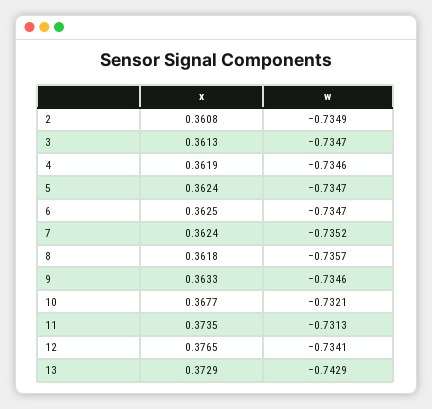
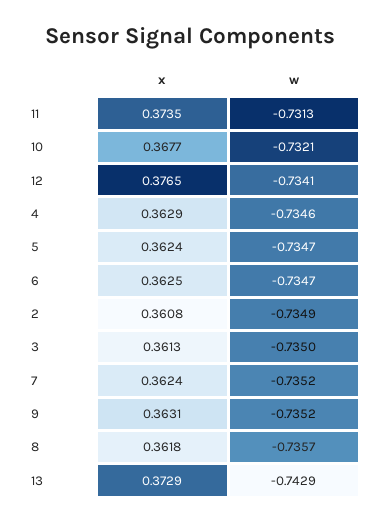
  {
    "x": {
      "2": 0.3608,
      "3": 0.3613,
-     "4": 0.3619,
+     "4": 0.3629,
      "5": 0.3624,
      "6": 0.3625,
      "7": 0.3624,
      "8": 0.3618,
-     "9": 0.3633,
+     "9": 0.3631,
      "10": 0.3677,
      "11": 0.3735,
      "12": 0.3765,
      "13": 0.3729
    },
    "w": {
      "2": -0.7349,
-     "3": -0.7347,
+     "3": -0.735,
      "4": -0.7346,
      "5": -0.7347,
      "6": -0.7347,
      "7": -0.7352,
      "8": -0.7357,
-     "9": -0.7346,
+     "9": -0.7352,
      "10": -0.7321,
      "11": -0.7313,
      "12": -0.7341,
      "13": -0.7429
    }
  }

